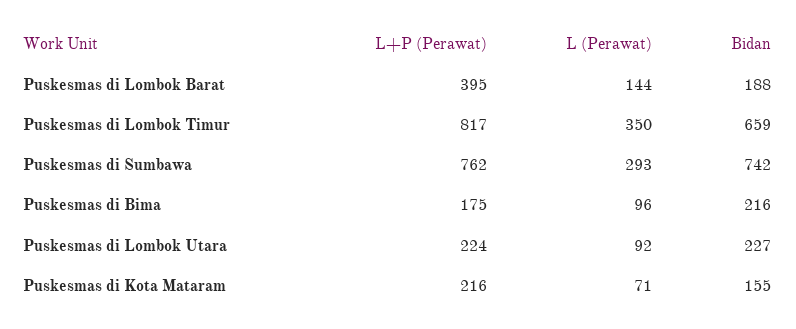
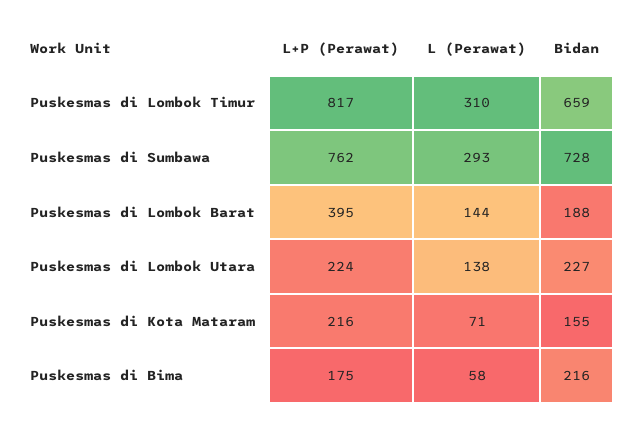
  {
    "L+P (Perawat)": {
      "Puskesmas di Lombok Barat": 395,
      "Puskesmas di Lombok Timur": 817,
      "Puskesmas di Sumbawa": 762,
      "Puskesmas di Bima": 175,
      "Puskesmas di Lombok Utara": 224,
      "Puskesmas di Kota Mataram": 216
    },
    "L (Perawat)": {
      "Puskesmas di Lombok Barat": 144,
-     "Puskesmas di Lombok Timur": 350,
+     "Puskesmas di Lombok Timur": 310,
      "Puskesmas di Sumbawa": 293,
-     "Puskesmas di Bima": 96,
+     "Puskesmas di Bima": 58,
-     "Puskesmas di Lombok Utara": 92,
+     "Puskesmas di Lombok Utara": 138,
      "Puskesmas di Kota Mataram": 71
    },
    "Bidan": {
      "Puskesmas di Lombok Barat": 188,
      "Puskesmas di Lombok Timur": 659,
-     "Puskesmas di Sumbawa": 742,
+     "Puskesmas di Sumbawa": 728,
      "Puskesmas di Bima": 216,
      "Puskesmas di Lombok Utara": 227,
      "Puskesmas di Kota Mataram": 155
    }
  }

